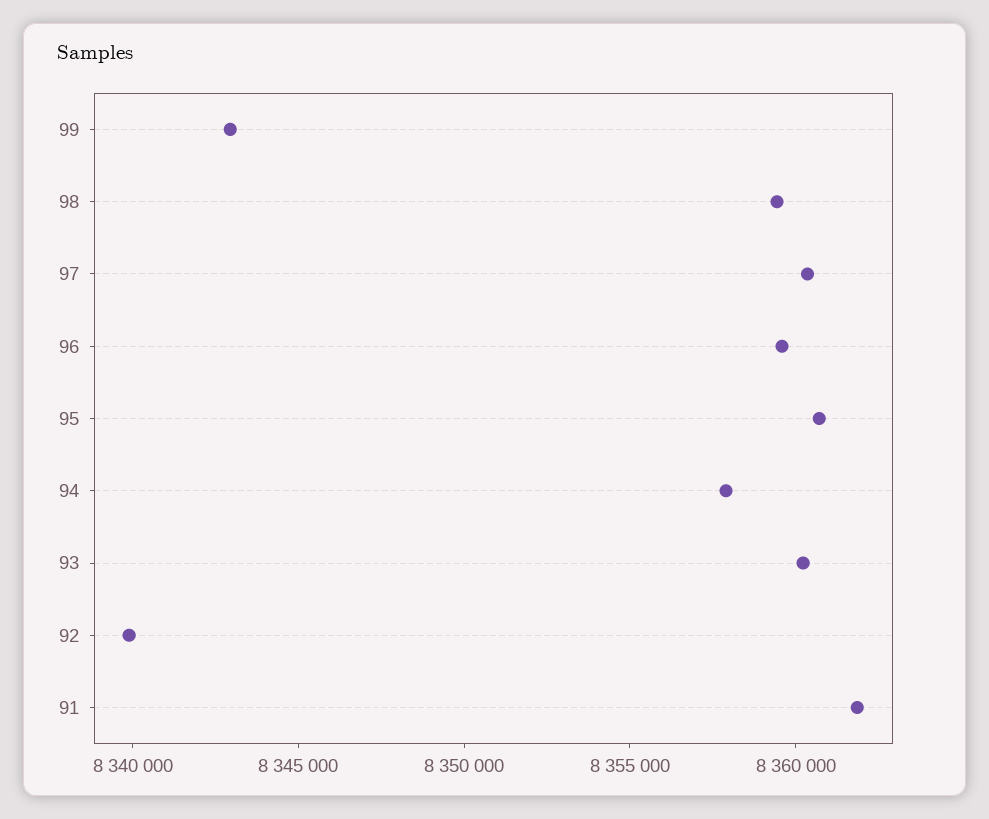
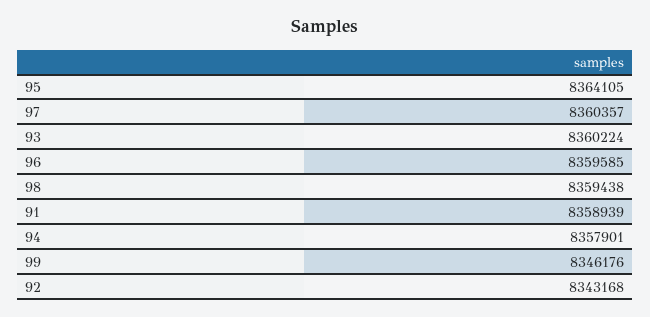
  {
-   "99": 8343000,
+   "99": 8346176,
    "98": 8359438,
    "97": 8360357,
    "96": 8359585,
-   "95": 8361000,
+   "95": 8364105,
    "94": 8357901,
    "93": 8360224,
-   "92": 8340000,
+   "92": 8343168,
-   "91": 8362000
+   "91": 8358939
  }

